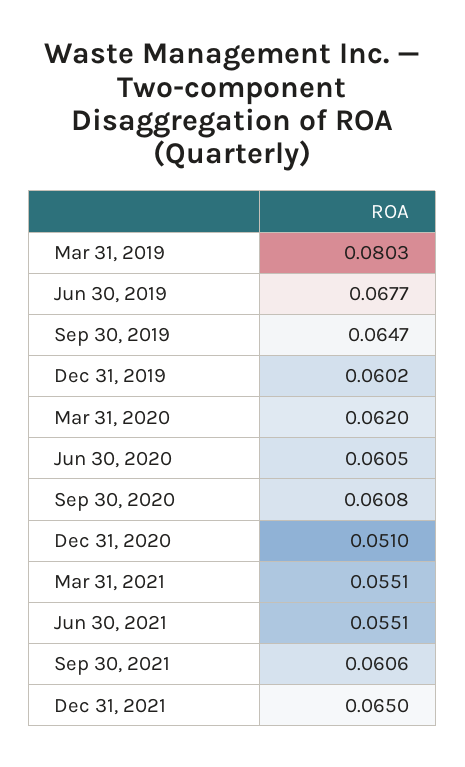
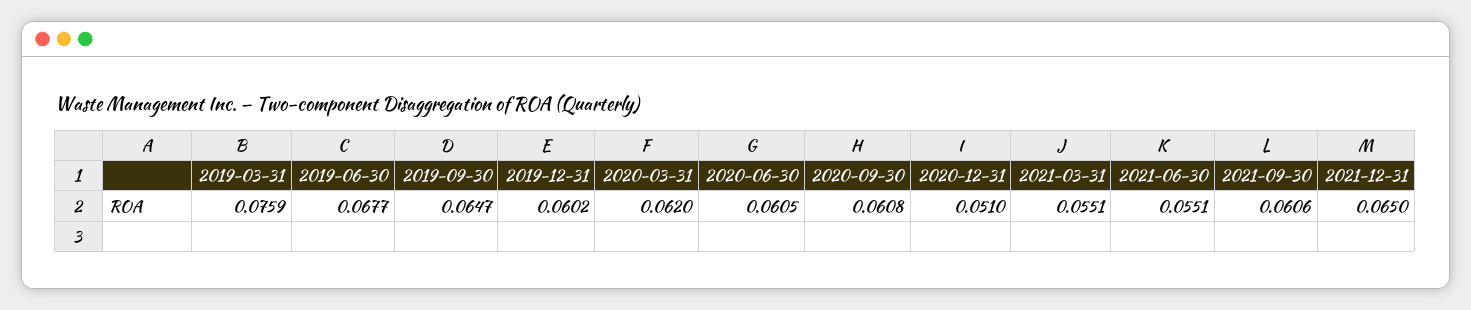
  {
-   "Mar 31, 2019": 0.0803,
+   "Mar 31, 2019": 0.0759,
    "Jun 30, 2019": 0.0677,
    "Sep 30, 2019": 0.0647,
    "Dec 31, 2019": 0.0602,
    "Mar 31, 2020": 0.062,
    "Jun 30, 2020": 0.0605,
    "Sep 30, 2020": 0.0608,
    "Dec 31, 2020": 0.051,
    "Mar 31, 2021": 0.0551,
    "Jun 30, 2021": 0.0551,
    "Sep 30, 2021": 0.0606,
    "Dec 31, 2021": 0.065
  }

